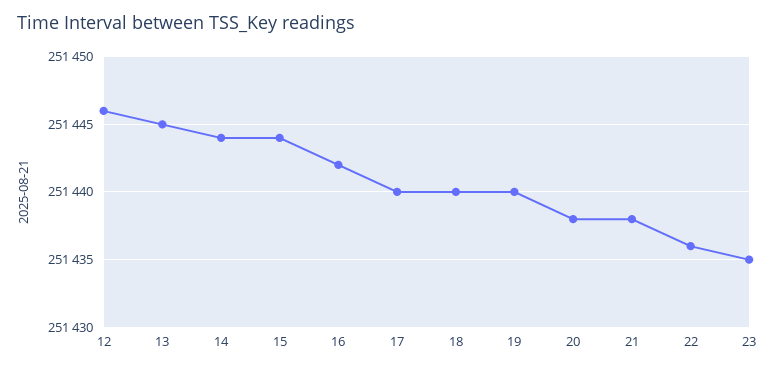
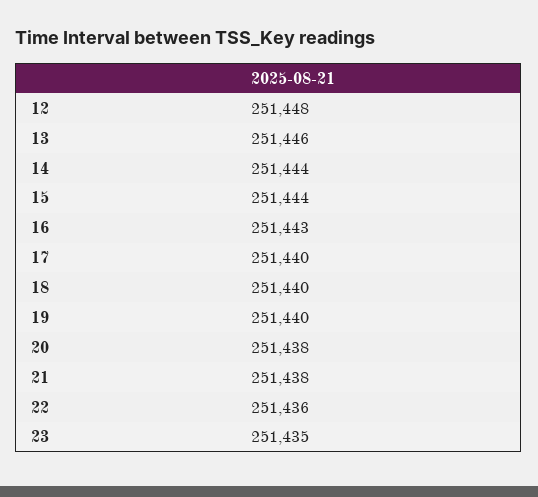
  {
-   "12": 251446,
+   "12": 251448,
-   "13": 251445,
+   "13": 251446,
    "14": 251444,
    "15": 251444,
-   "16": 251442,
+   "16": 251443,
    "17": 251440,
    "18": 251440,
    "19": 251440,
    "20": 251438,
    "21": 251438,
    "22": 251436,
    "23": 251435
  }

